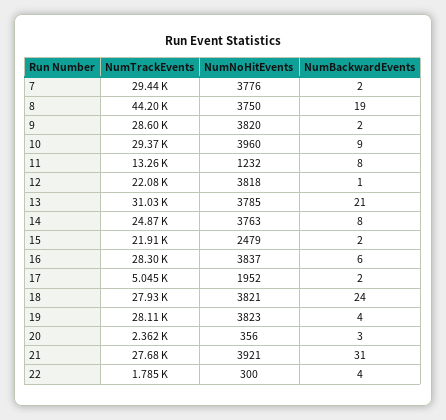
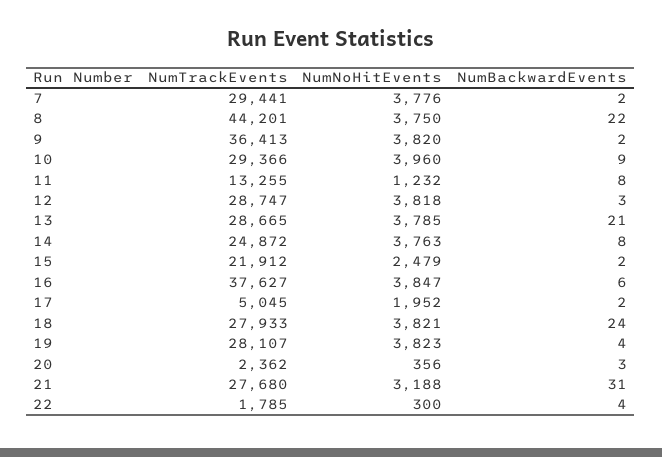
  {
    "NumTrackEvents": {
      "7": 29441,
      "8": 44201,
-     "9": 28600,
+     "9": 36413,
      "10": 29366,
      "11": 13255,
-     "12": 22080,
+     "12": 28747,
-     "13": 31030,
+     "13": 28665,
      "14": 24872,
      "15": 21912,
-     "16": 28300,
+     "16": 37627,
      "17": 5045,
      "18": 27933,
      "19": 28107,
      "20": 2362,
      "21": 27680,
      "22": 1785
    },
    "NumNoHitEvents": {
      "7": 3776,
      "8": 3750,
      "9": 3820,
      "10": 3960,
      "11": 1232,
      "12": 3818,
      "13": 3785,
      "14": 3763,
      "15": 2479,
-     "16": 3837,
+     "16": 3847,
      "17": 1952,
      "18": 3821,
      "19": 3823,
      "20": 356,
-     "21": 3921,
+     "21": 3188,
      "22": 300
    },
    "NumBackwardEvents": {
      "7": 2,
-     "8": 19,
+     "8": 22,
      "9": 2,
      "10": 9,
      "11": 8,
-     "12": 1,
+     "12": 3,
      "13": 21,
      "14": 8,
      "15": 2,
      "16": 6,
      "17": 2,
      "18": 24,
      "19": 4,
      "20": 3,
      "21": 31,
      "22": 4
    }
  }

